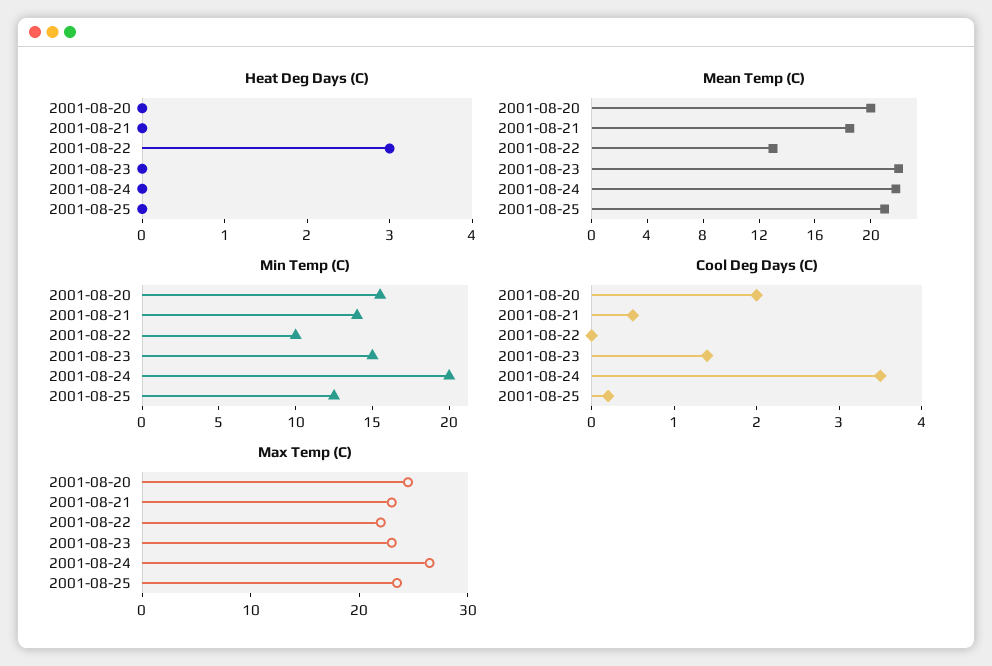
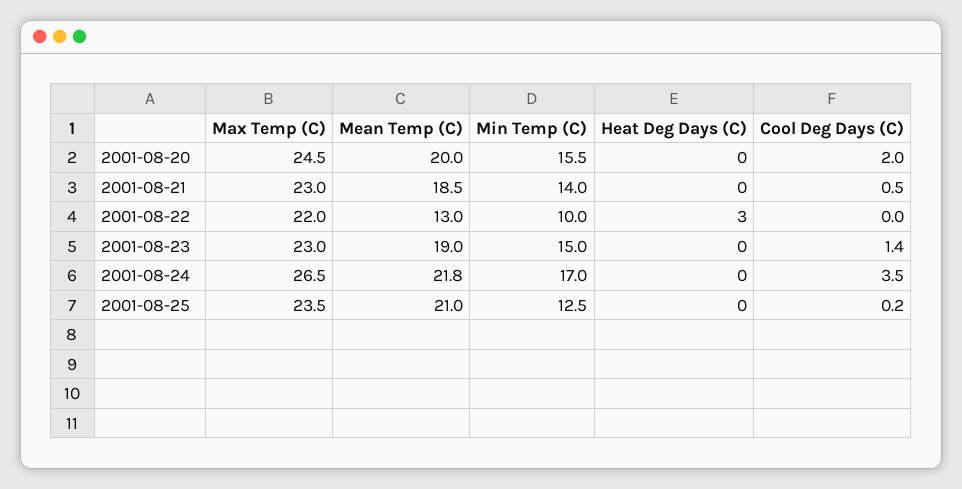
  {
    "Heat Deg Days (C)": {
      "2001-08-20": 0,
      "2001-08-21": 0,
      "2001-08-22": 3,
      "2001-08-23": 0,
      "2001-08-24": 0,
      "2001-08-25": 0
    },
    "Mean Temp (C)": {
      "2001-08-20": 20,
      "2001-08-21": 18.5,
      "2001-08-22": 13,
-     "2001-08-23": 22,
+     "2001-08-23": 19,
      "2001-08-24": 21.8,
      "2001-08-25": 21
    },
    "Min Temp (C)": {
      "2001-08-20": 15.5,
      "2001-08-21": 14,
      "2001-08-22": 10,
      "2001-08-23": 15,
-     "2001-08-24": 20,
+     "2001-08-24": 17,
      "2001-08-25": 12.5
    },
    "Cool Deg Days (C)": {
      "2001-08-20": 2,
      "2001-08-21": 0.5,
      "2001-08-22": 0,
      "2001-08-23": 1.4,
      "2001-08-24": 3.5,
      "2001-08-25": 0.2
    },
    "Max Temp (C)": {
      "2001-08-20": 24.5,
      "2001-08-21": 23,
      "2001-08-22": 22,
      "2001-08-23": 23,
      "2001-08-24": 26.5,
      "2001-08-25": 23.5
    }
  }

